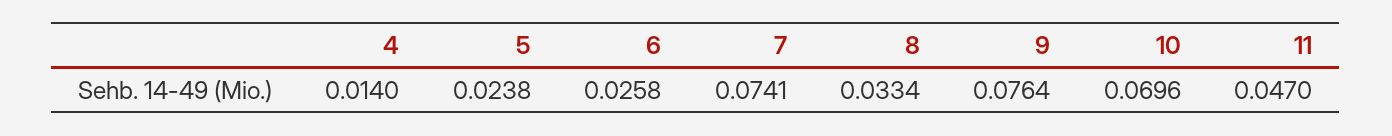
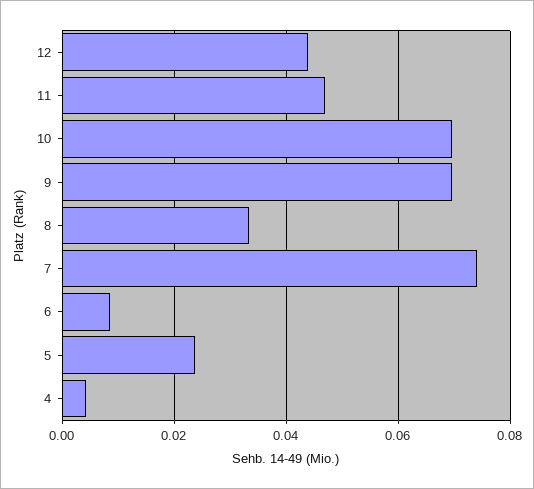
  {
-   "4": 0.014,
+   "4": 0.004,
    "5": 0.0238,
-   "6": 0.0258,
+   "6": 0.008,
    "7": 0.0741,
    "8": 0.0334,
-   "9": 0.0764,
+   "9": 0.07,
    "10": 0.0696,
-   "11": 0.047
+   "11": 0.047,
+   "12": 0.044
  }

